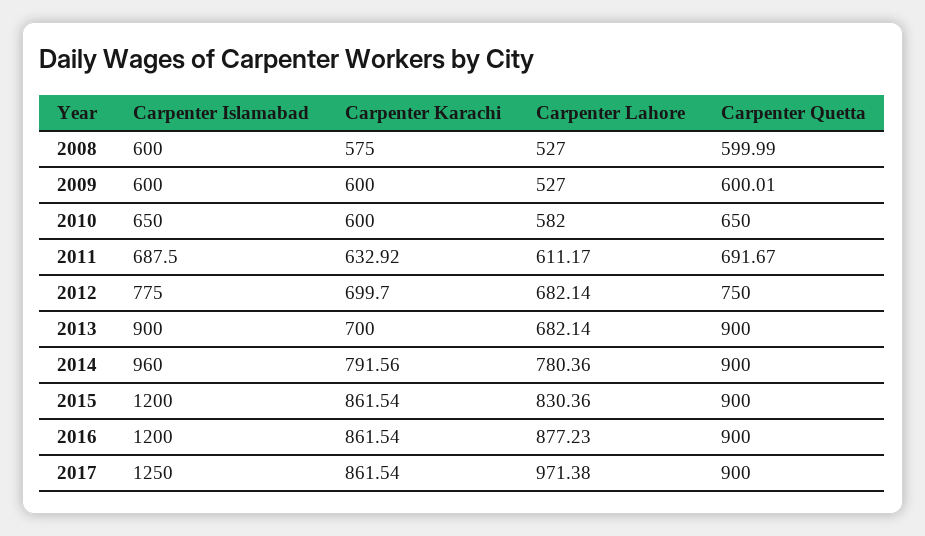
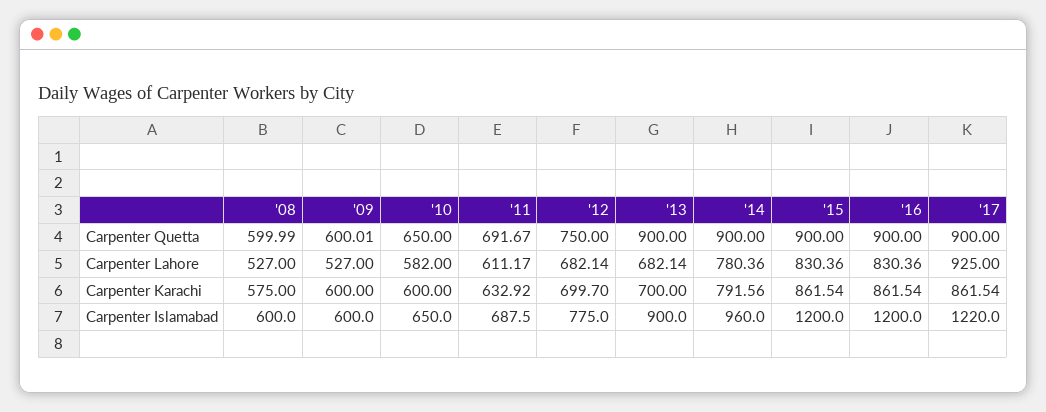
  {
    "Carpenter Islamabad": {
      "2008": 600,
      "2009": 600,
      "2010": 650,
      "2011": 687.5,
      "2012": 775,
      "2013": 900,
      "2014": 960,
      "2015": 1200,
      "2016": 1200,
-     "2017": 1250
+     "2017": 1220
    },
    "Carpenter Karachi": {
      "2008": 575,
      "2009": 600,
      "2010": 600,
      "2011": 632.92,
      "2012": 699.7,
      "2013": 700,
      "2014": 791.56,
      "2015": 861.54,
      "2016": 861.54,
      "2017": 861.54
    },
    "Carpenter Lahore": {
      "2008": 527,
      "2009": 527,
      "2010": 582,
      "2011": 611.17,
      "2012": 682.14,
      "2013": 682.14,
      "2014": 780.36,
      "2015": 830.36,
-     "2016": 877.23,
+     "2016": 830.36,
-     "2017": 971.38
+     "2017": 925
    },
    "Carpenter Quetta": {
      "2008": 599.99,
      "2009": 600.01,
      "2010": 650,
      "2011": 691.67,
      "2012": 750,
      "2013": 900,
      "2014": 900,
      "2015": 900,
      "2016": 900,
      "2017": 900
    }
  }

